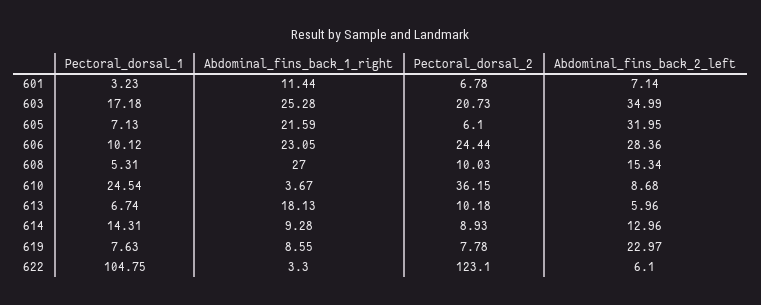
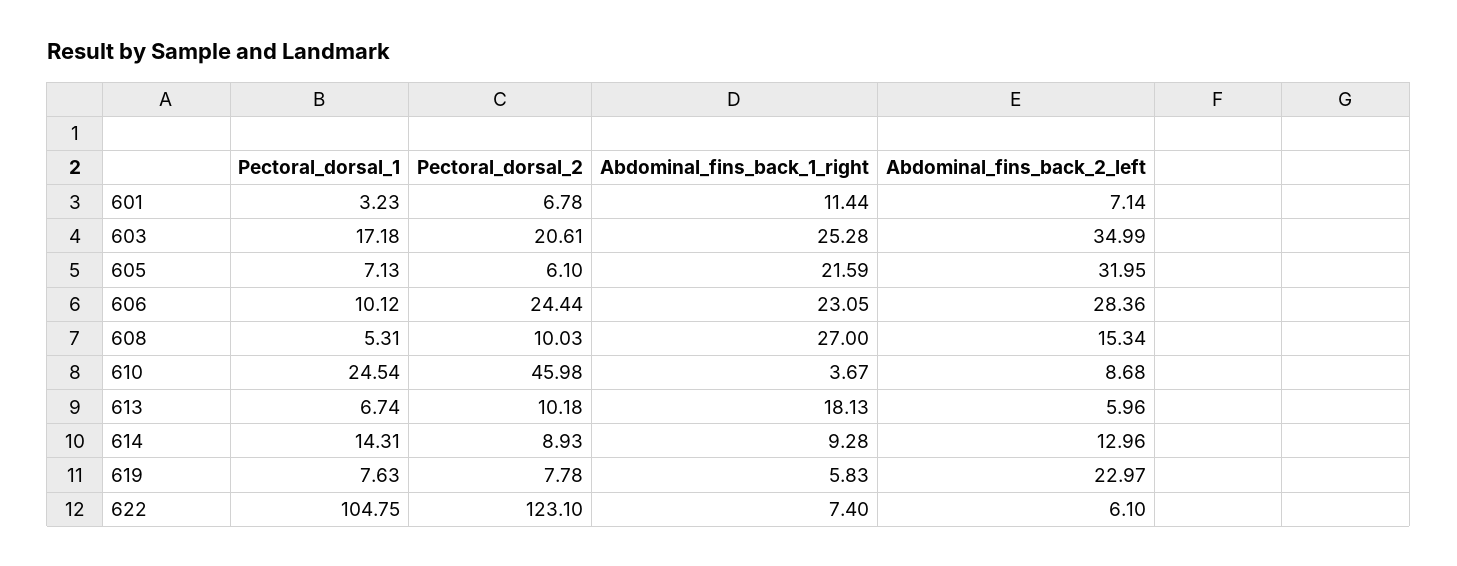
  {
    "Pectoral_dorsal_1": {
      "601": 3.23,
      "603": 17.18,
      "605": 7.13,
      "606": 10.12,
      "608": 5.31,
      "610": 24.54,
      "613": 6.74,
      "614": 14.31,
      "619": 7.63,
      "622": 104.75
    },
    "Abdominal_fins_back_1_right": {
      "601": 11.44,
      "603": 25.28,
      "605": 21.59,
      "606": 23.05,
      "608": 27,
      "610": 3.67,
      "613": 18.13,
      "614": 9.28,
-     "619": 8.55,
+     "619": 5.83,
-     "622": 3.3
+     "622": 7.4
    },
    "Pectoral_dorsal_2": {
      "601": 6.78,
-     "603": 20.73,
+     "603": 20.61,
      "605": 6.1,
      "606": 24.44,
      "608": 10.03,
-     "610": 36.15,
+     "610": 45.98,
      "613": 10.18,
      "614": 8.93,
      "619": 7.78,
      "622": 123.1
    },
    "Abdominal_fins_back_2_left": {
      "601": 7.14,
      "603": 34.99,
      "605": 31.95,
      "606": 28.36,
      "608": 15.34,
      "610": 8.68,
      "613": 5.96,
      "614": 12.96,
      "619": 22.97,
      "622": 6.1
    }
  }

